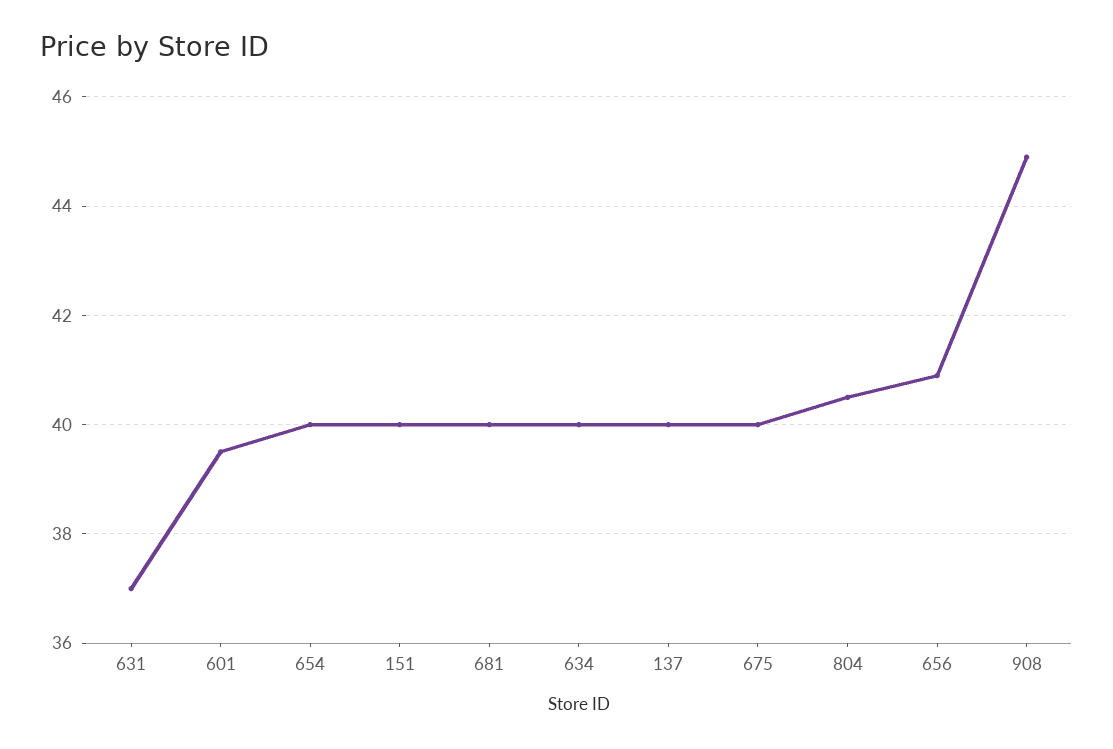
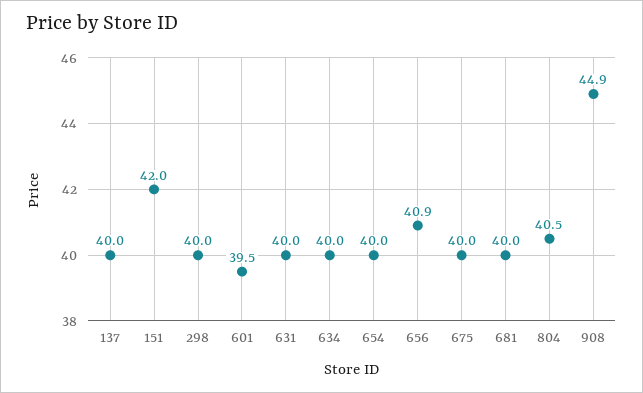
  {
-   "631": 37,
+   "631": 40,
    "601": 39.5,
    "654": 40,
-   "151": 40,
+   "151": 42,
    "681": 40,
    "634": 40,
    "137": 40,
    "675": 40,
    "804": 40.5,
    "656": 40.9,
-   "908": 44.9
+   "908": 44.9,
+   "298": 40
  }

